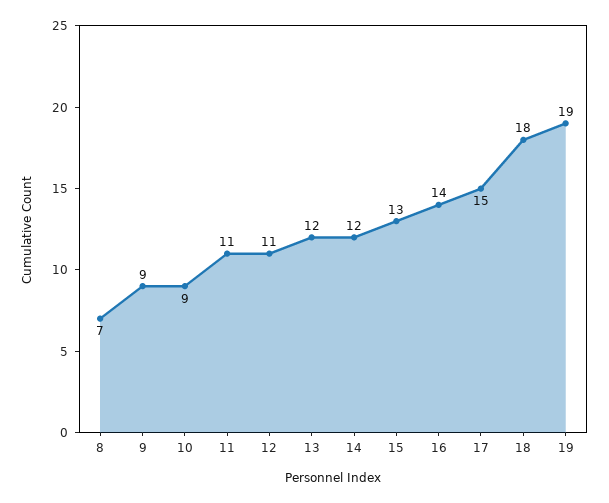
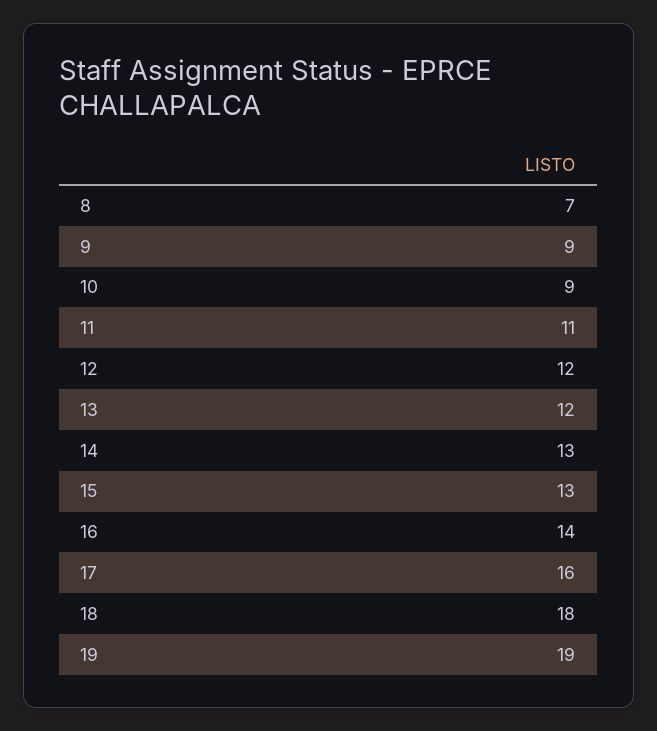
  {
    "8": 7,
    "9": 9,
    "10": 9,
    "11": 11,
-   "12": 11,
+   "12": 12,
    "13": 12,
-   "14": 12,
+   "14": 13,
    "15": 13,
    "16": 14,
-   "17": 15,
+   "17": 16,
    "18": 18,
    "19": 19
  }

